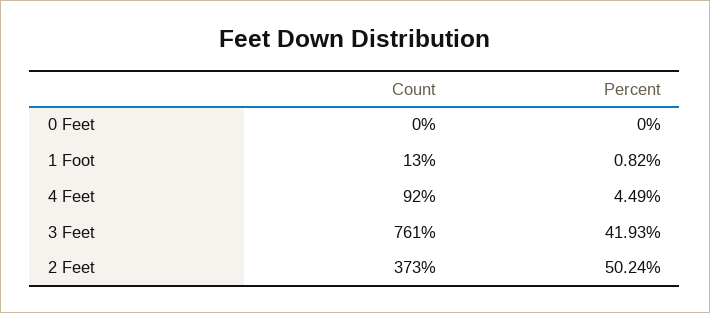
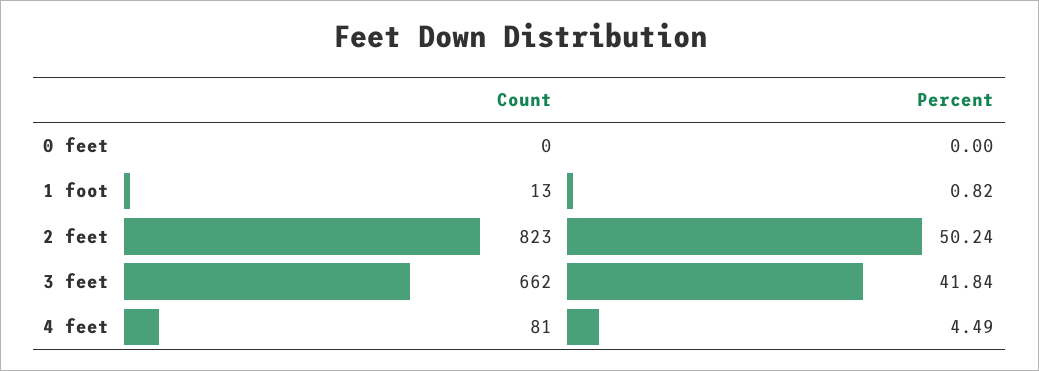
  {
    "Count": {
      "0 Feet": 0,
      "1 Foot": 13,
-     "4 Feet": 92,
+     "4 Feet": 81,
-     "3 Feet": 761,
+     "3 Feet": 662,
-     "2 Feet": 373
+     "2 Feet": 823
    },
    "Percent": {
      "0 Feet": 0,
      "1 Foot": 0.82,
      "4 Feet": 4.49,
-     "3 Feet": 41.93,
+     "3 Feet": 41.84,
      "2 Feet": 50.24
    }
  }

